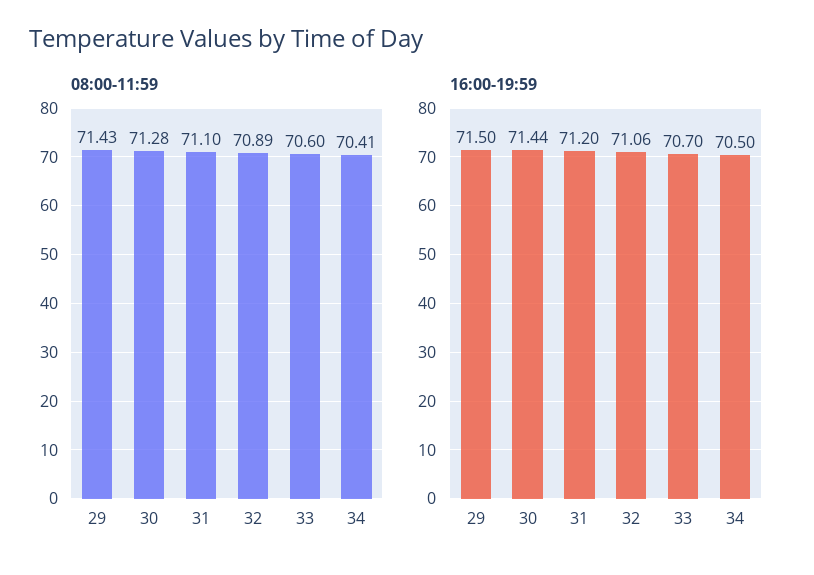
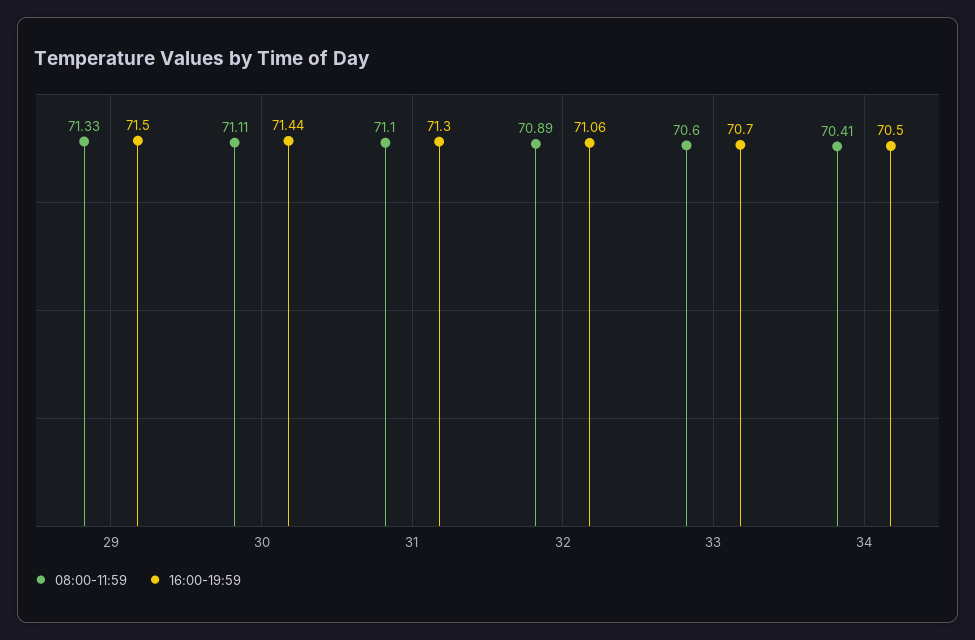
  {
    "08:00-11:59": {
-     "29": 71.43,
+     "29": 71.33,
-     "30": 71.28,
+     "30": 71.11,
      "31": 71.1,
      "32": 70.89,
      "33": 70.6,
      "34": 70.41
    },
    "16:00-19:59": {
      "29": 71.5,
      "30": 71.44,
-     "31": 71.2,
+     "31": 71.3,
      "32": 71.06,
      "33": 70.7,
      "34": 70.5
    }
  }

